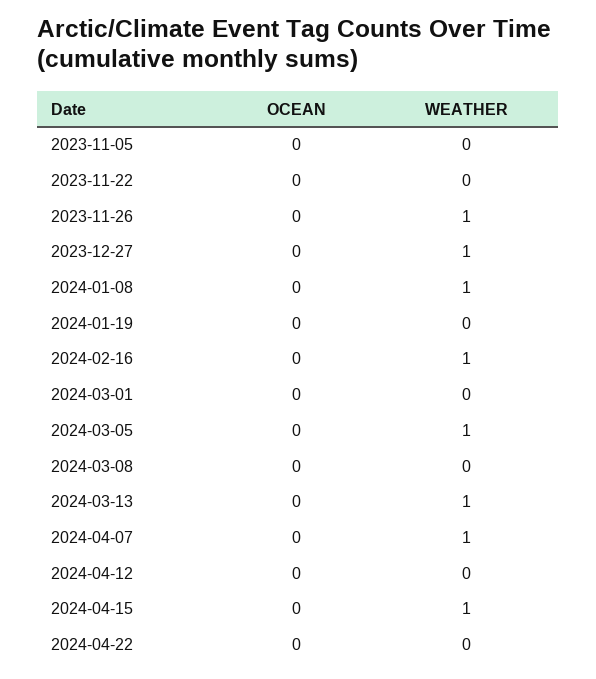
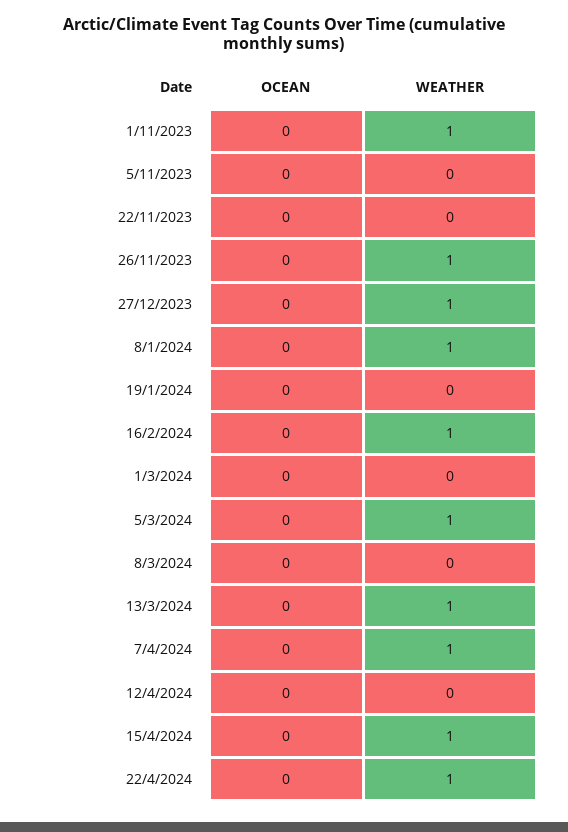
  {
    "OCEAN": {
      "2023-11-05": 0,
      "2023-11-22": 0,
      "2023-11-26": 0,
      "2023-12-27": 0,
      "2024-01-08": 0,
      "2024-01-19": 0,
      "2024-02-16": 0,
      "2024-03-01": 0,
      "2024-03-05": 0,
      "2024-03-08": 0,
      "2024-03-13": 0,
      "2024-04-07": 0,
      "2024-04-12": 0,
      "2024-04-15": 0,
-     "2024-04-22": 0
+     "2024-04-22": 0,
+     "1/11/2023": 0
    },
    "WEATHER": {
      "2023-11-05": 0,
      "2023-11-22": 0,
      "2023-11-26": 1,
      "2023-12-27": 1,
      "2024-01-08": 1,
      "2024-01-19": 0,
      "2024-02-16": 1,
      "2024-03-01": 0,
      "2024-03-05": 1,
      "2024-03-08": 0,
      "2024-03-13": 1,
      "2024-04-07": 1,
      "2024-04-12": 0,
      "2024-04-15": 1,
-     "2024-04-22": 0
+     "2024-04-22": 1,
+     "1/11/2023": 1
    }
  }

